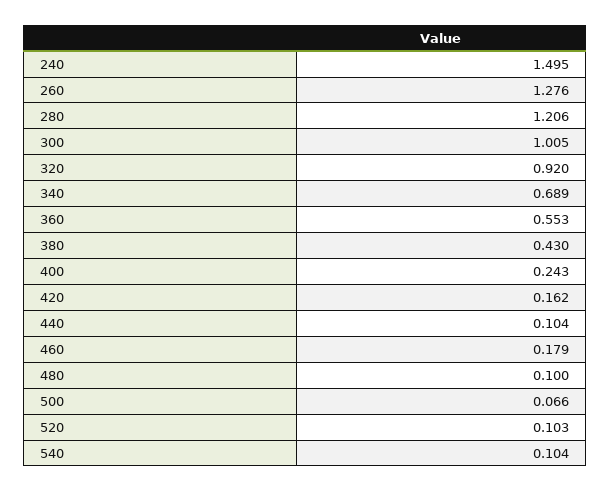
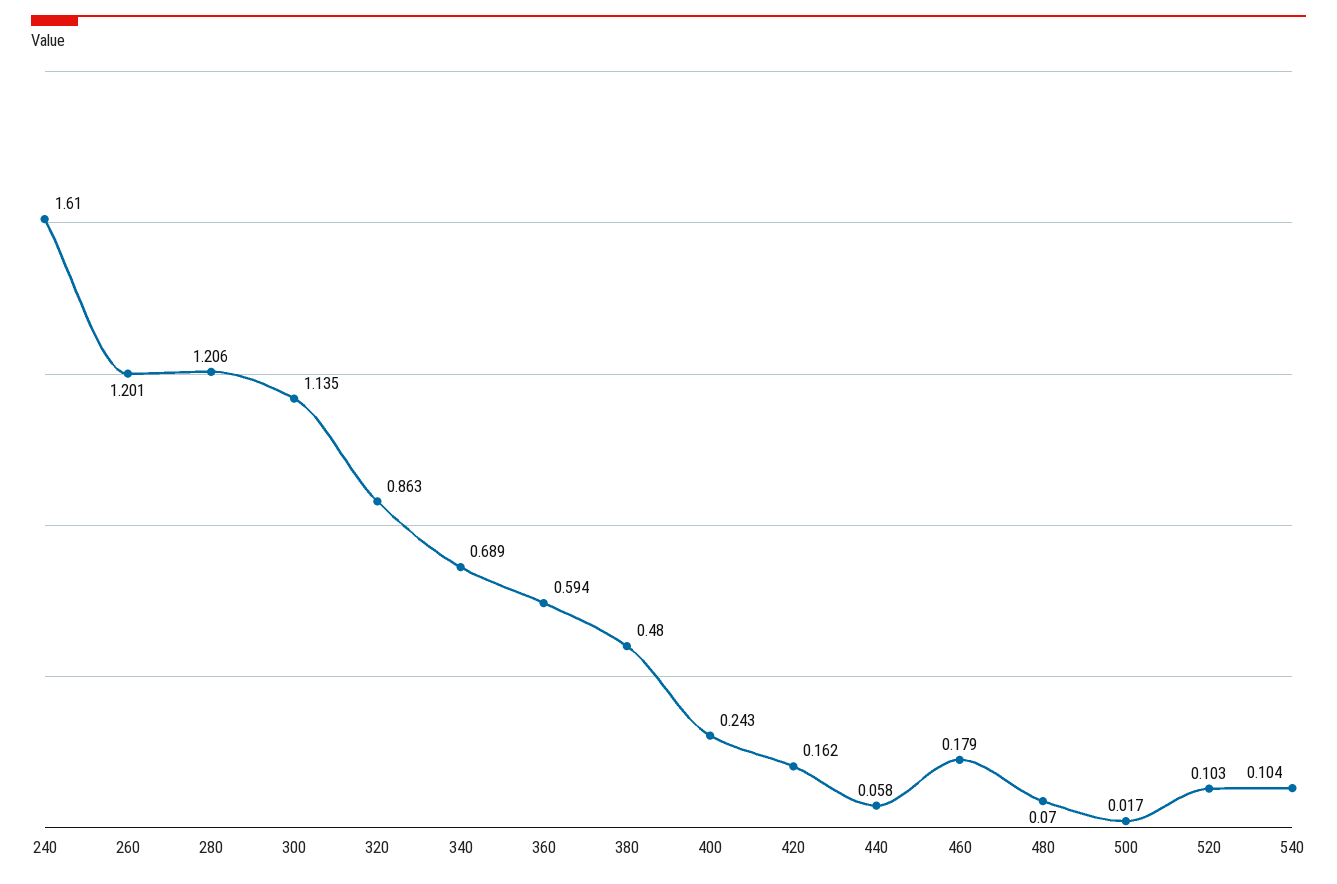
  {
-   "240": 1.495,
+   "240": 1.61,
-   "260": 1.276,
+   "260": 1.201,
    "280": 1.206,
-   "300": 1.005,
+   "300": 1.135,
-   "320": 0.92,
+   "320": 0.863,
    "340": 0.689,
-   "360": 0.553,
+   "360": 0.594,
-   "380": 0.43,
+   "380": 0.48,
    "400": 0.243,
    "420": 0.162,
-   "440": 0.104,
+   "440": 0.058,
    "460": 0.179,
-   "480": 0.1,
+   "480": 0.07,
-   "500": 0.066,
+   "500": 0.017,
    "520": 0.103,
    "540": 0.104
  }

